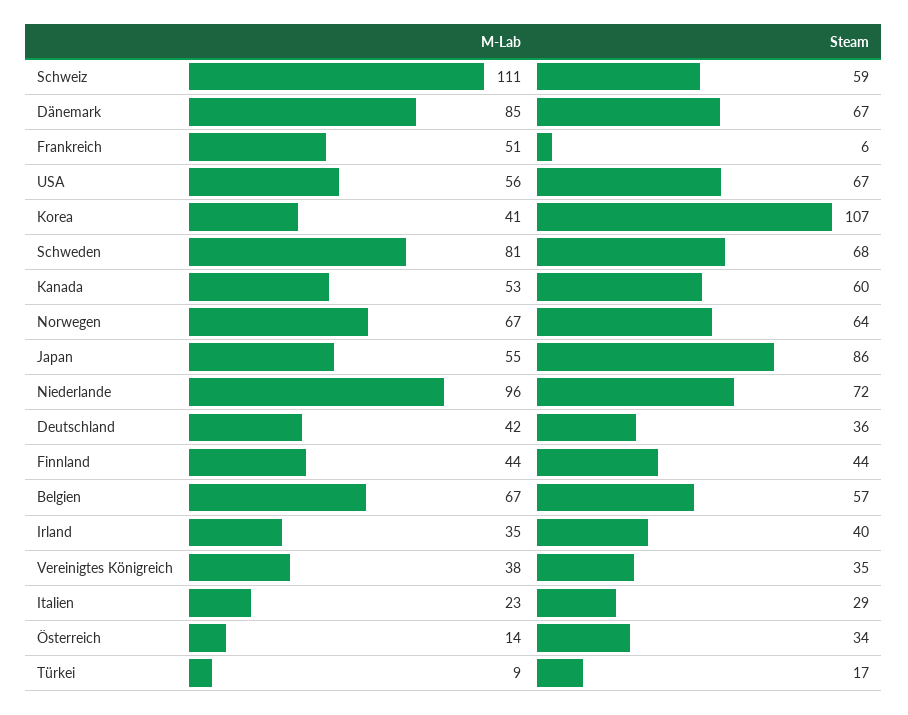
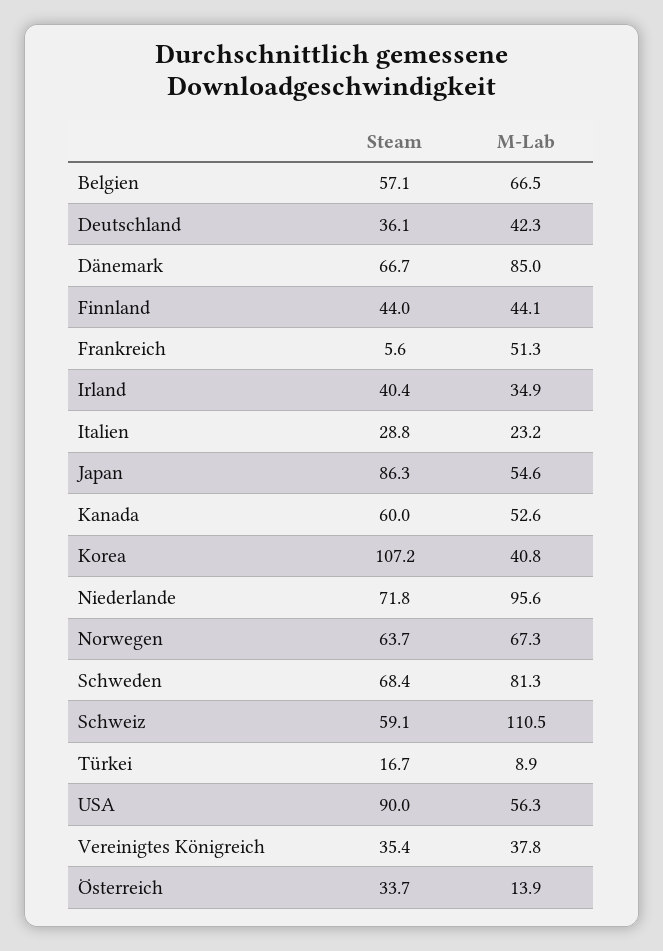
  {
    "M-Lab": {
      "Schweiz": 110.5,
      "Dänemark": 85,
      "Frankreich": 51.3,
      "USA": 56.3,
      "Korea": 40.8,
      "Schweden": 81.3,
      "Kanada": 52.6,
      "Norwegen": 67.3,
      "Japan": 54.6,
      "Niederlande": 95.6,
      "Deutschland": 42.3,
      "Finnland": 44.1,
      "Belgien": 66.5,
      "Irland": 34.9,
      "Vereinigtes Königreich": 37.8,
      "Italien": 23.2,
      "Österreich": 13.9,
      "Türkei": 8.9
    },
    "Steam": {
      "Schweiz": 59.1,
      "Dänemark": 66.7,
      "Frankreich": 5.6,
-     "USA": 67,
+     "USA": 90,
      "Korea": 107.2,
      "Schweden": 68.4,
      "Kanada": 60,
      "Norwegen": 63.7,
      "Japan": 86.3,
      "Niederlande": 71.8,
      "Deutschland": 36.1,
      "Finnland": 44,
      "Belgien": 57.1,
      "Irland": 40.4,
      "Vereinigtes Königreich": 35.4,
      "Italien": 28.8,
      "Österreich": 33.7,
      "Türkei": 16.7
    }
  }

